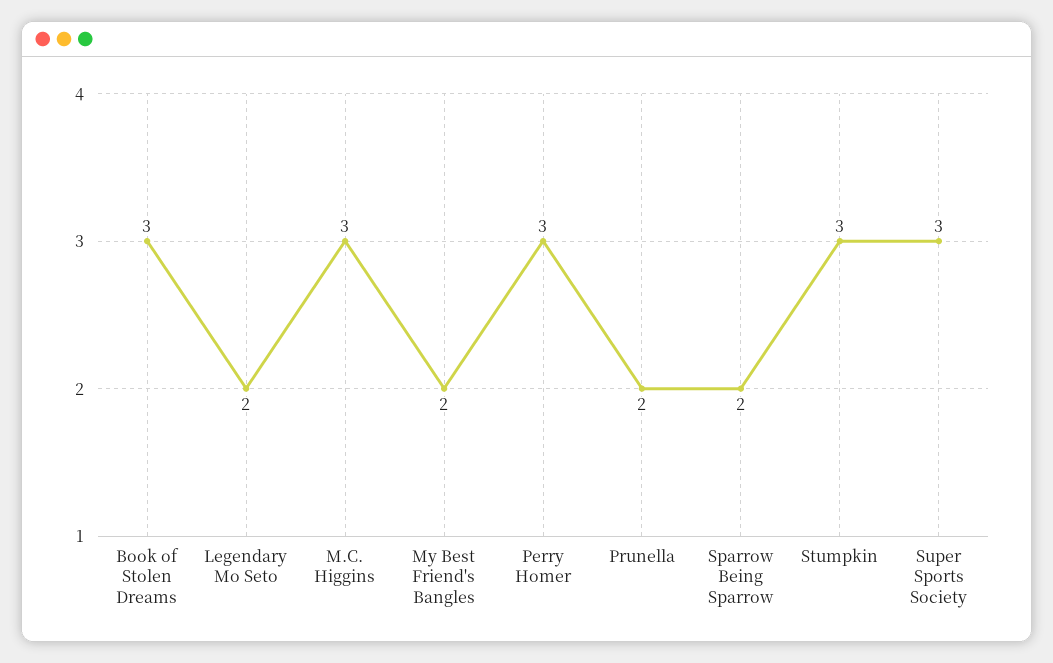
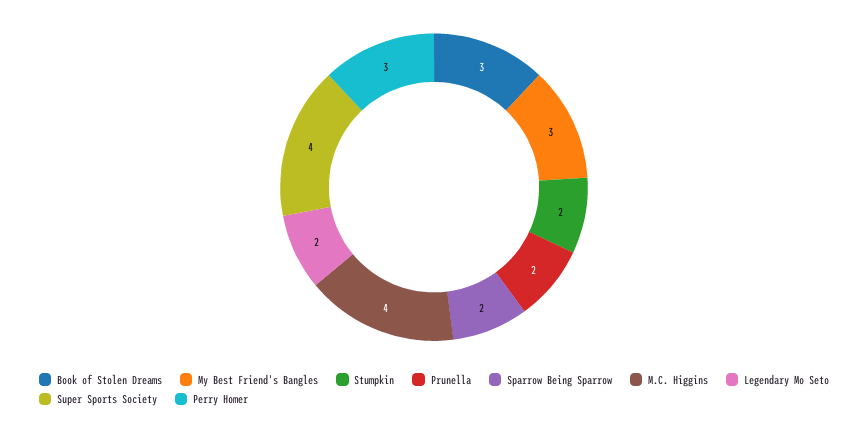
  {
    "Book of Stolen Dreams": 3,
    "Legendary Mo Seto": 2,
-   "M.C. Higgins": 3,
+   "M.C. Higgins": 4,
-   "My Best Friend's Bangles": 2,
+   "My Best Friend's Bangles": 3,
    "Perry Homer": 3,
    "Prunella": 2,
    "Sparrow Being Sparrow": 2,
-   "Stumpkin": 3,
+   "Stumpkin": 2,
-   "Super Sports Society": 3
+   "Super Sports Society": 4
  }

